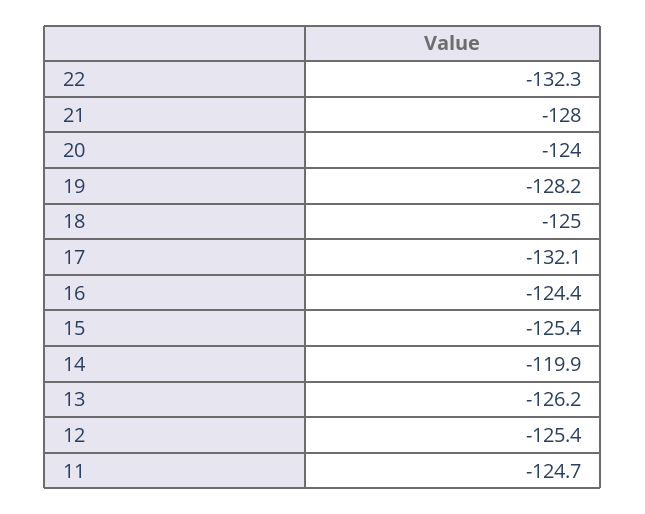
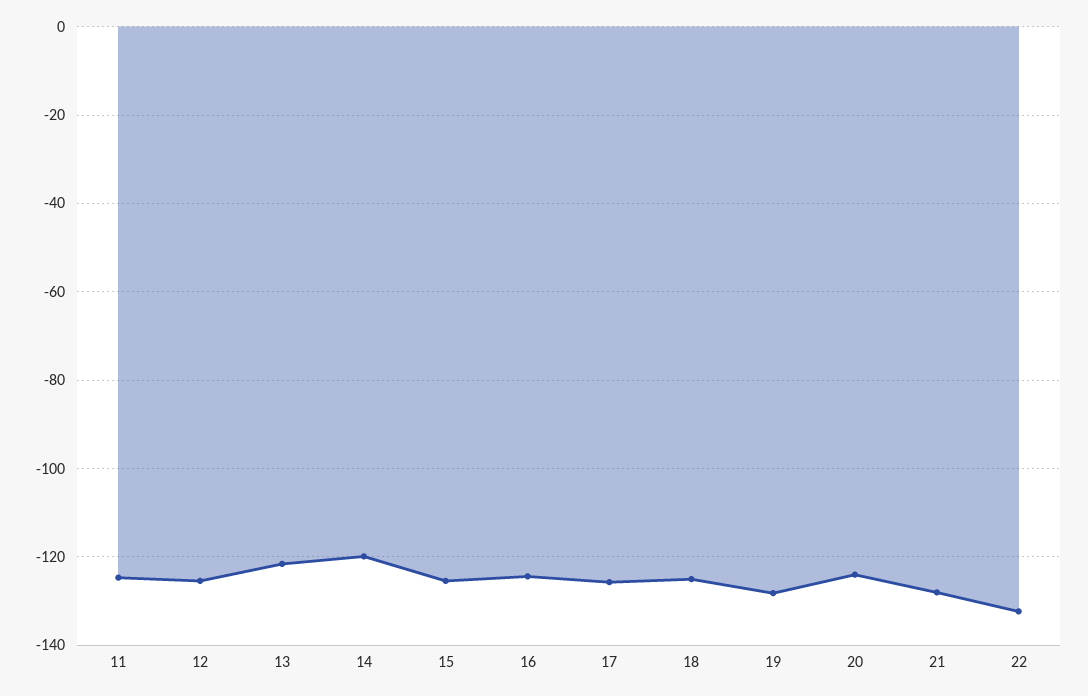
  {
    "22": -132.3,
    "21": -128,
    "20": -124,
    "19": -128.2,
    "18": -125,
-   "17": -132.1,
+   "17": -126,
    "16": -124.4,
    "15": -125.4,
    "14": -119.9,
-   "13": -126.2,
+   "13": -122,
    "12": -125.4,
    "11": -124.7
  }

